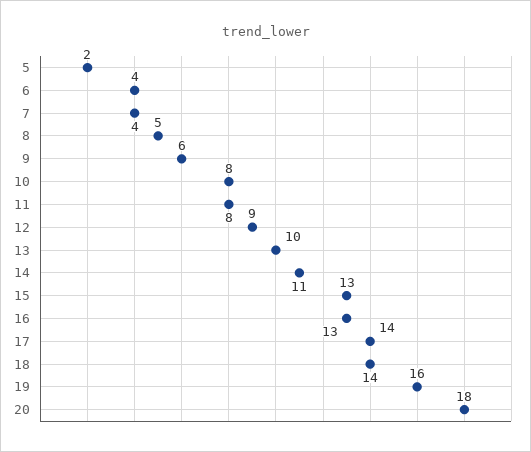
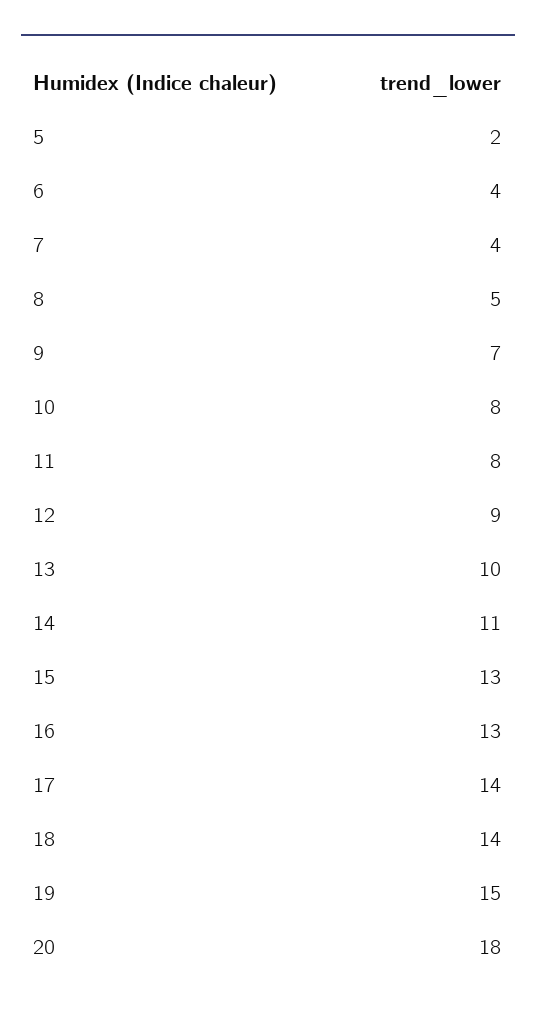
  {
    "5": 2,
    "6": 4,
    "7": 4,
    "8": 5,
-   "9": 6,
+   "9": 7,
    "10": 8,
    "11": 8,
    "12": 9,
    "13": 10,
    "14": 11,
    "15": 13,
    "16": 13,
    "17": 14,
    "18": 14,
-   "19": 16,
+   "19": 15,
    "20": 18
  }

